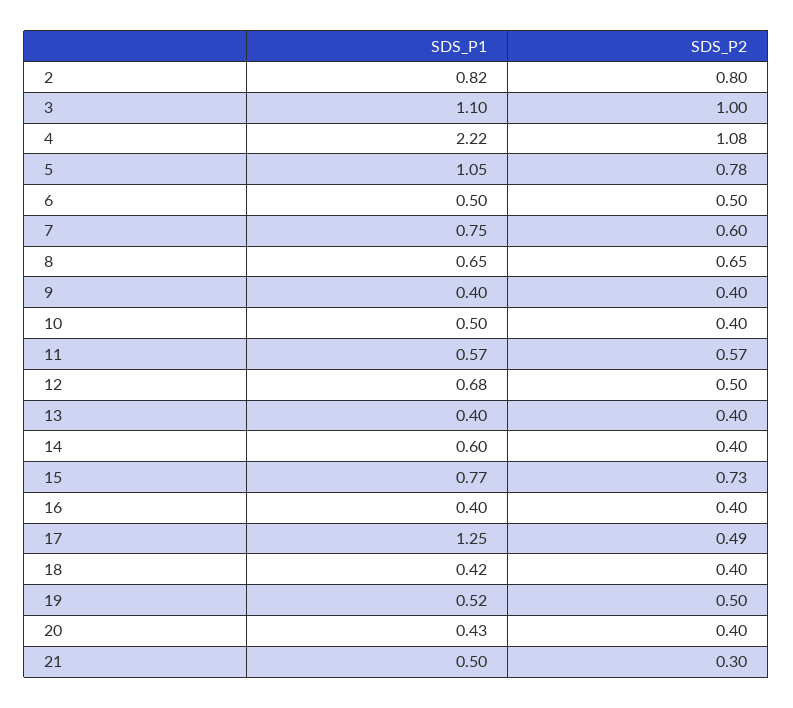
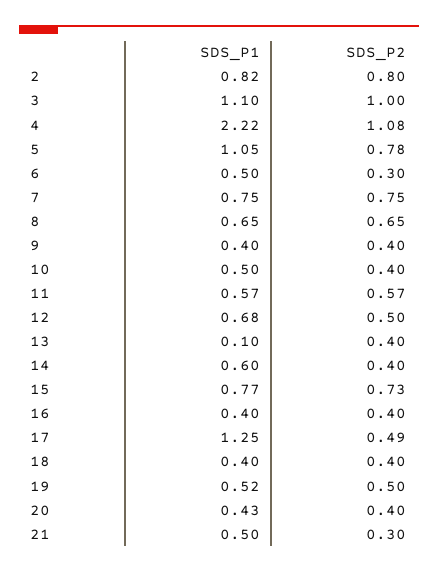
  {
    "SDS_P1": {
      "2": 0.82,
      "3": 1.1,
      "4": 2.22,
      "5": 1.05,
      "6": 0.5,
      "7": 0.75,
      "8": 0.65,
      "9": 0.4,
      "10": 0.5,
      "11": 0.57,
      "12": 0.68,
-     "13": 0.4,
+     "13": 0.1,
      "14": 0.6,
      "15": 0.77,
      "16": 0.4,
      "17": 1.25,
-     "18": 0.42,
+     "18": 0.4,
      "19": 0.52,
      "20": 0.43,
      "21": 0.5
    },
    "SDS_P2": {
      "2": 0.8,
      "3": 1,
      "4": 1.08,
      "5": 0.78,
-     "6": 0.5,
+     "6": 0.3,
-     "7": 0.6,
+     "7": 0.75,
      "8": 0.65,
      "9": 0.4,
      "10": 0.4,
      "11": 0.57,
      "12": 0.5,
      "13": 0.4,
      "14": 0.4,
      "15": 0.73,
      "16": 0.4,
      "17": 0.49,
      "18": 0.4,
      "19": 0.5,
      "20": 0.4,
      "21": 0.3
    }
  }

